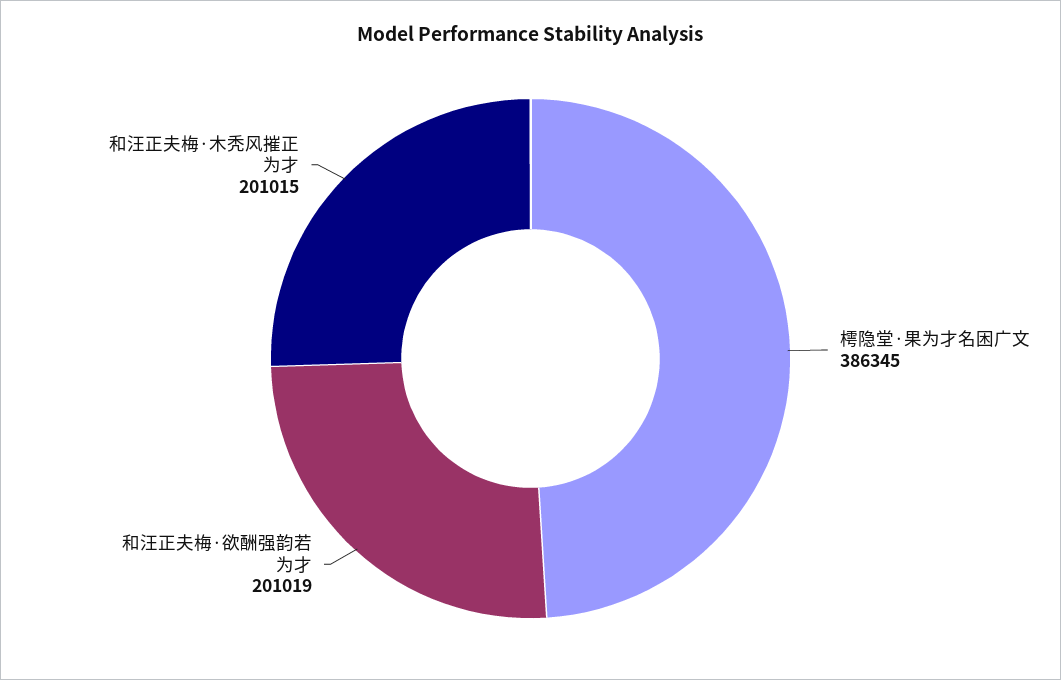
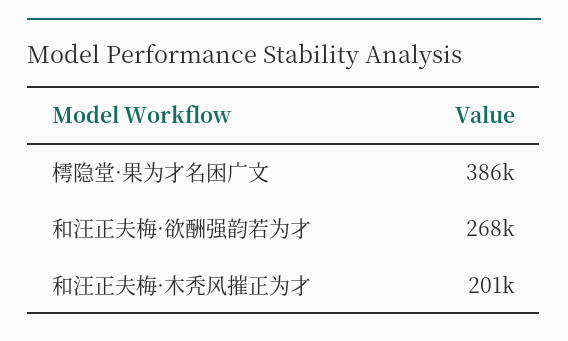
  {
    "樗隐堂·果为才名困广文": 386345,
-   "和汪正夫梅·欲酬强韵若为才": 201019,
+   "和汪正夫梅·欲酬强韵若为才": 268000,
    "和汪正夫梅·木秃风摧正为才": 201015
  }

